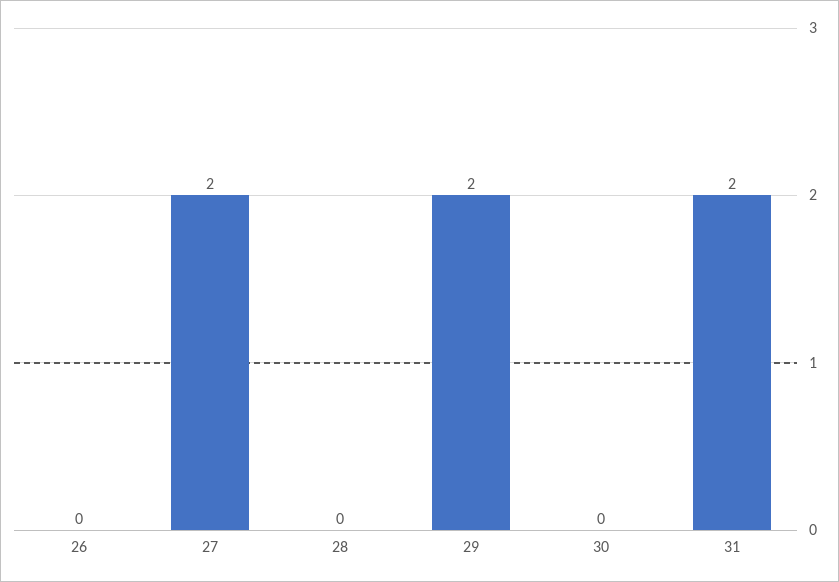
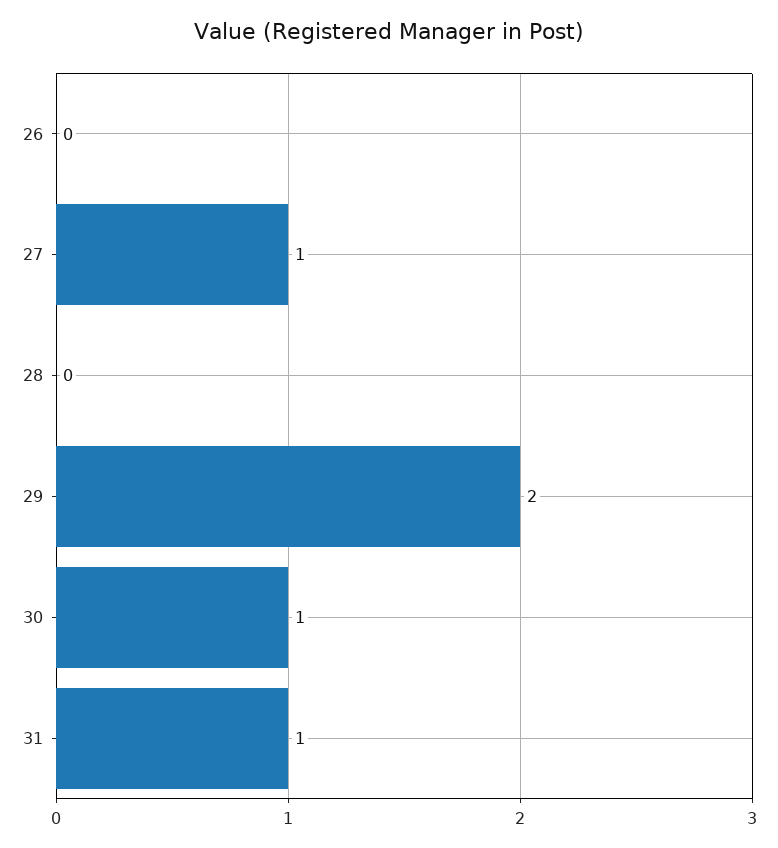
  {
    "26": 0,
-   "27": 2,
+   "27": 1,
    "28": 0,
    "29": 2,
-   "30": 0,
+   "30": 1,
-   "31": 2
+   "31": 1
  }

